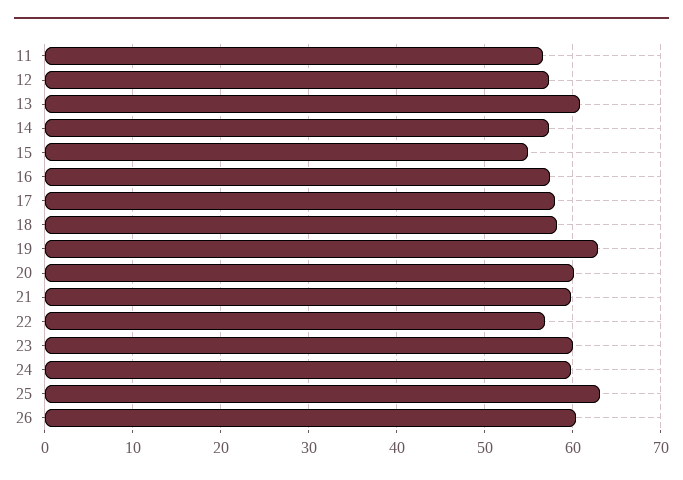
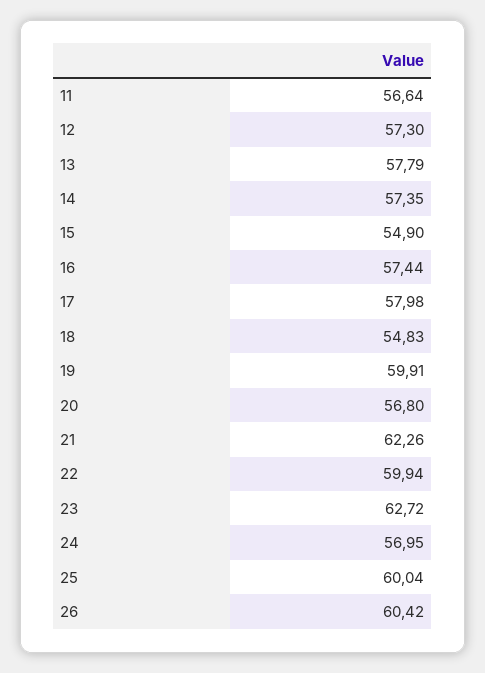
  {
    "11": 56.64,
    "12": 57.3,
-   "13": 61,
+   "13": 57.79,
    "14": 57.35,
    "15": 54.9,
    "16": 57.44,
    "17": 57.98,
-   "18": 58,
+   "18": 54.83,
-   "19": 63,
+   "19": 59.91,
-   "20": 60,
+   "20": 56.8,
-   "21": 60,
+   "21": 62.26,
-   "22": 57,
+   "22": 59.94,
-   "23": 60,
+   "23": 62.72,
-   "24": 60,
+   "24": 56.95,
-   "25": 63,
+   "25": 60.04,
    "26": 60.42
  }

